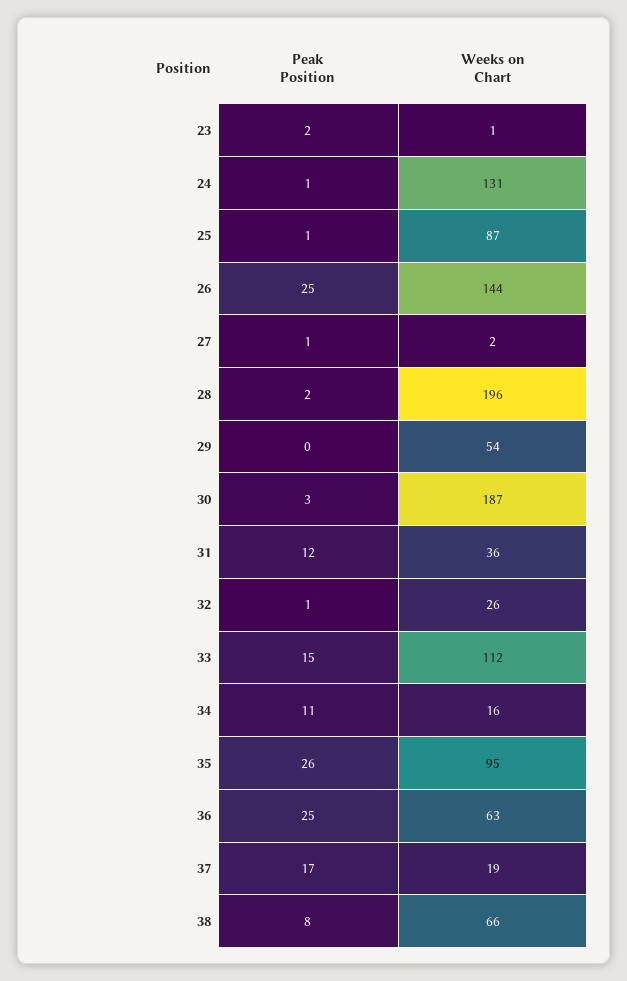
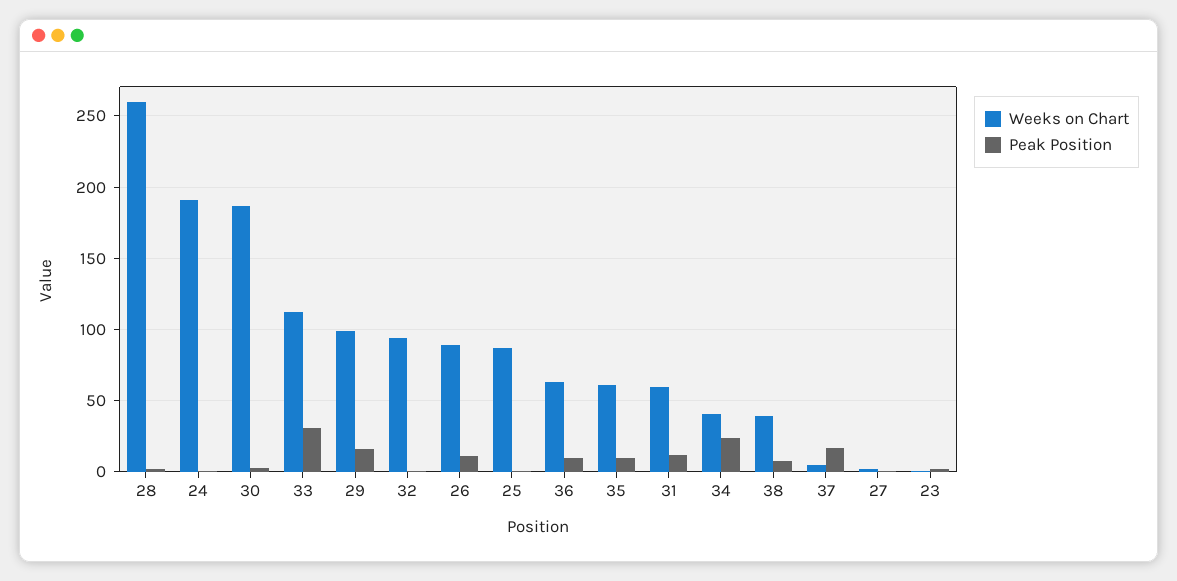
  {
    "Peak Position": {
      "23": 2,
      "24": 1,
      "25": 1,
-     "26": 25,
+     "26": 10,
      "27": 1,
      "28": 2,
-     "29": 0,
+     "29": 15,
      "30": 3,
      "31": 12,
      "32": 1,
-     "33": 15,
+     "33": 30,
-     "34": 11,
+     "34": 25,
-     "35": 26,
+     "35": 10,
-     "36": 25,
+     "36": 10,
      "37": 17,
      "38": 8
    },
    "Weeks on Chart": {
      "23": 1,
-     "24": 131,
+     "24": 190,
      "25": 87,
-     "26": 144,
+     "26": 90,
      "27": 2,
-     "28": 196,
+     "28": 260,
-     "29": 54,
+     "29": 100,
      "30": 187,
-     "31": 36,
+     "31": 60,
-     "32": 26,
+     "32": 95,
      "33": 112,
-     "34": 16,
+     "34": 40,
-     "35": 95,
+     "35": 60,
      "36": 63,
-     "37": 19,
+     "37": 5,
-     "38": 66
+     "38": 40
    }
  }

